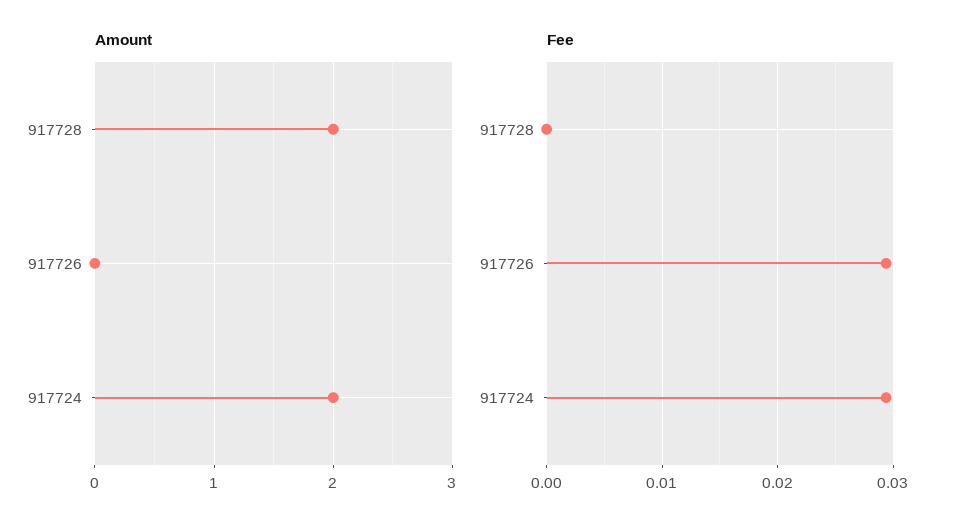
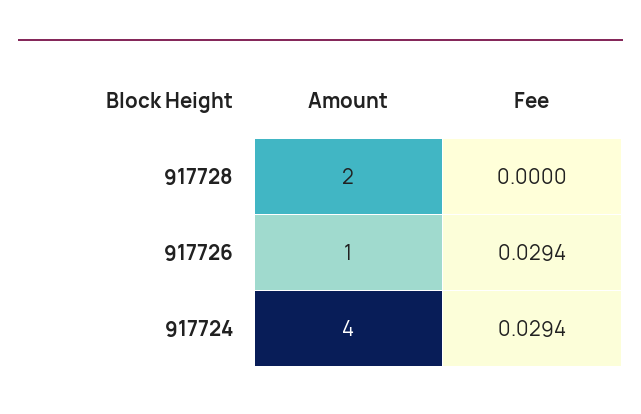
  {
    "Amount": {
      "917728": 2,
-     "917726": 0,
+     "917726": 1,
-     "917724": 2
+     "917724": 4
    },
    "Fee": {
      "917728": 0,
      "917726": 0.0294,
      "917724": 0.0294
    }
  }

